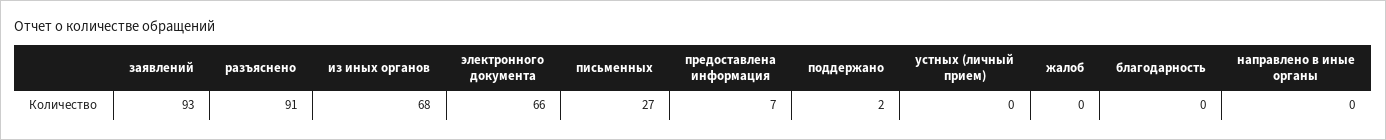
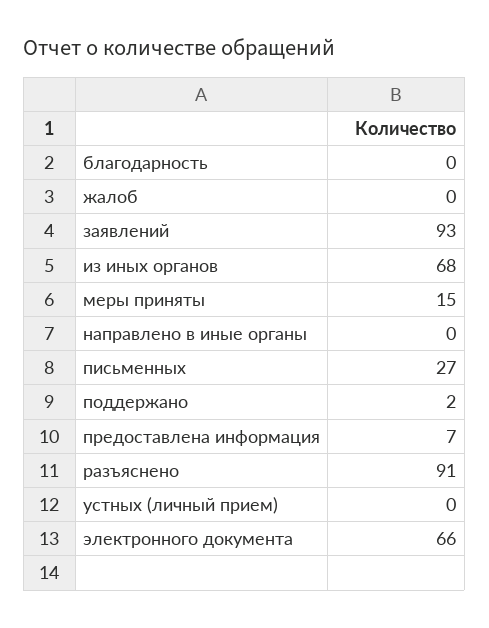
  {
    "заявлений": 93,
    "разъяснено": 91,
    "из иных органов": 68,
    "электронного документа": 66,
    "письменных": 27,
    "предоставлена информация": 7,
    "поддержано": 2,
    "устных (личный прием)": 0,
    "жалоб": 0,
    "благодарность": 0,
-   "направлено в иные органы": 0
+   "направлено в иные органы": 0,
+   "меры приняты": 15
  }

